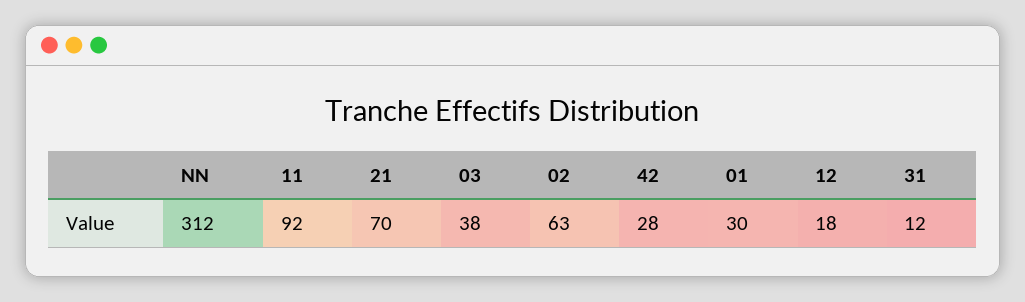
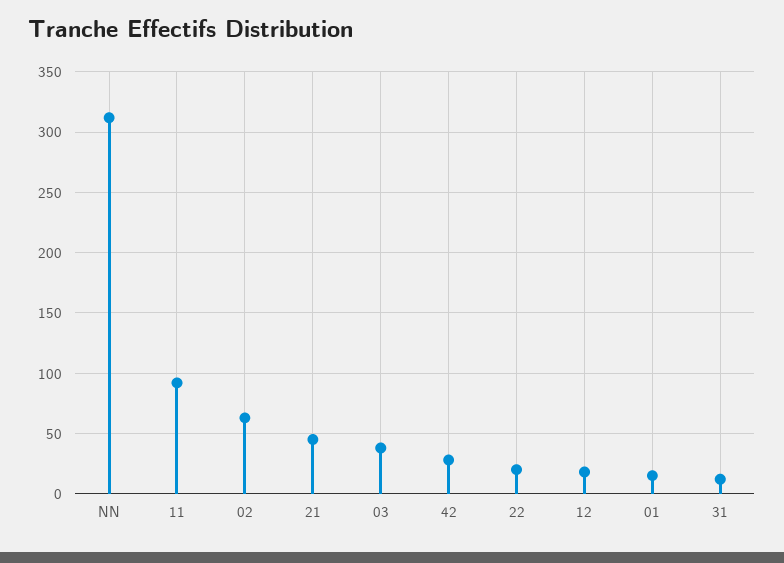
  {
    "NN": 312,
    "11": 92,
-   "21": 70,
+   "21": 45,
    "03": 38,
    "02": 63,
    "42": 28,
-   "01": 30,
+   "01": 15,
    "12": 18,
-   "31": 12
+   "31": 12,
+   "22": 20
  }

